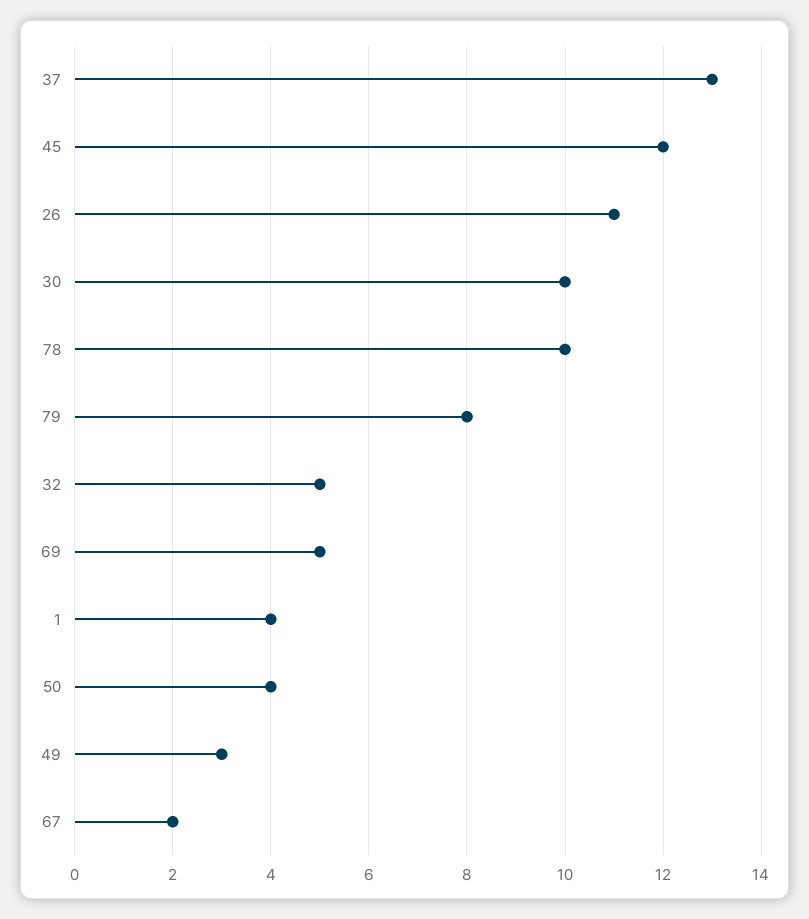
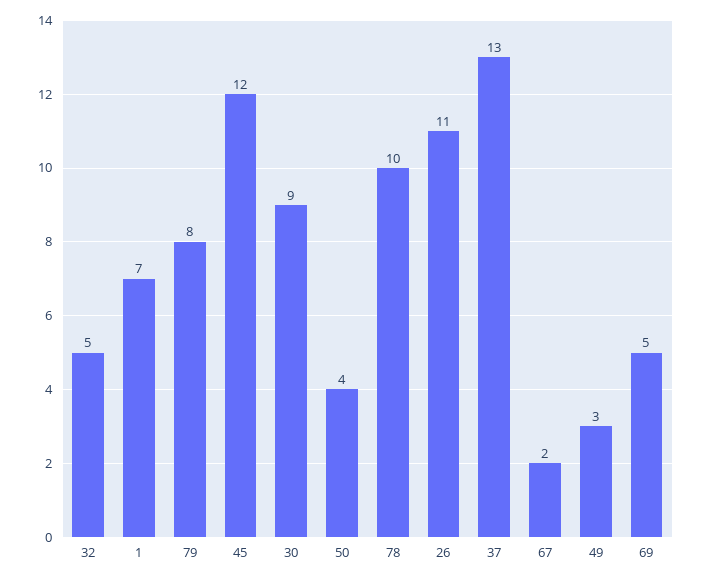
  {
    "37": 13,
    "45": 12,
    "26": 11,
-   "30": 10,
+   "30": 9,
    "78": 10,
    "79": 8,
    "32": 5,
    "69": 5,
-   "1": 4,
+   "1": 7,
    "50": 4,
    "49": 3,
    "67": 2
  }

